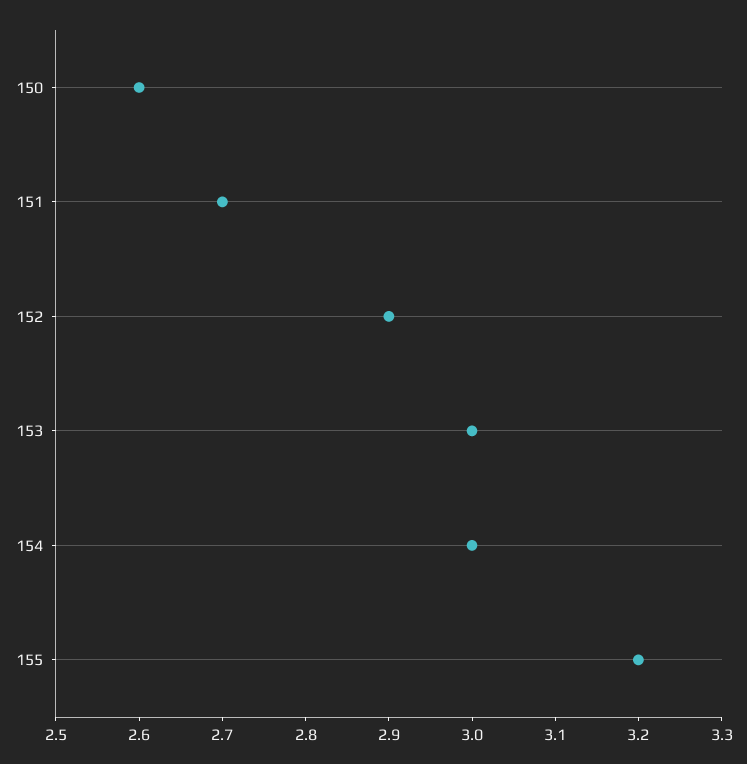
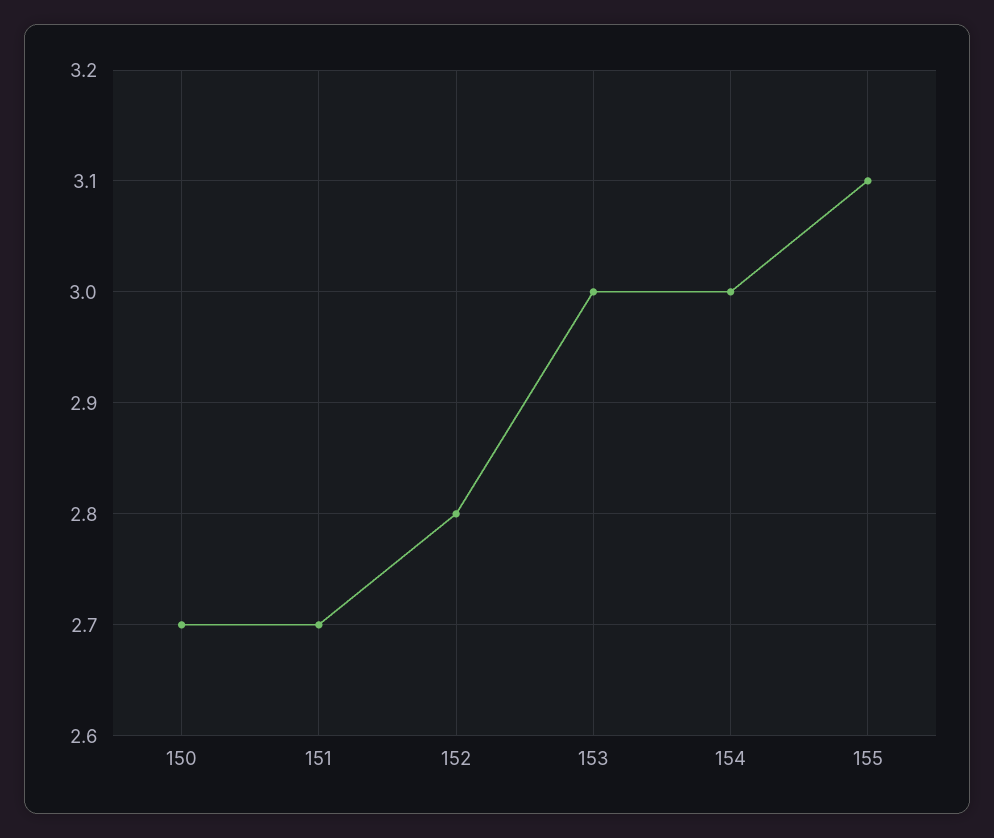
  {
-   "150": 2.6,
+   "150": 2.7,
    "151": 2.7,
-   "152": 2.9,
+   "152": 2.8,
    "153": 3,
    "154": 3,
-   "155": 3.2
+   "155": 3.1
  }

